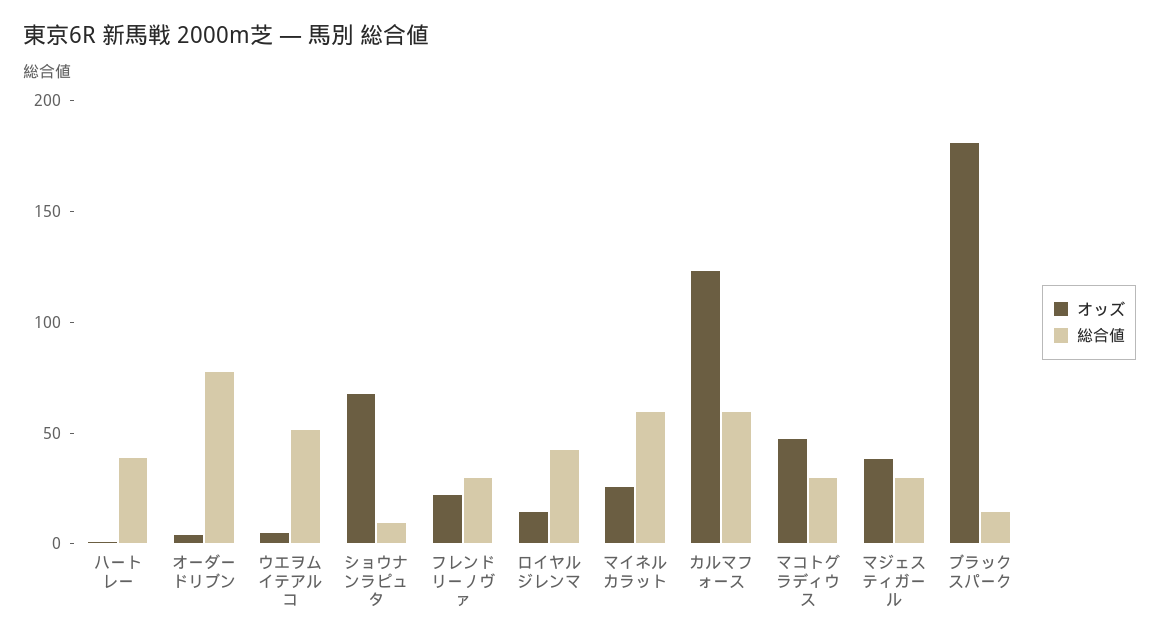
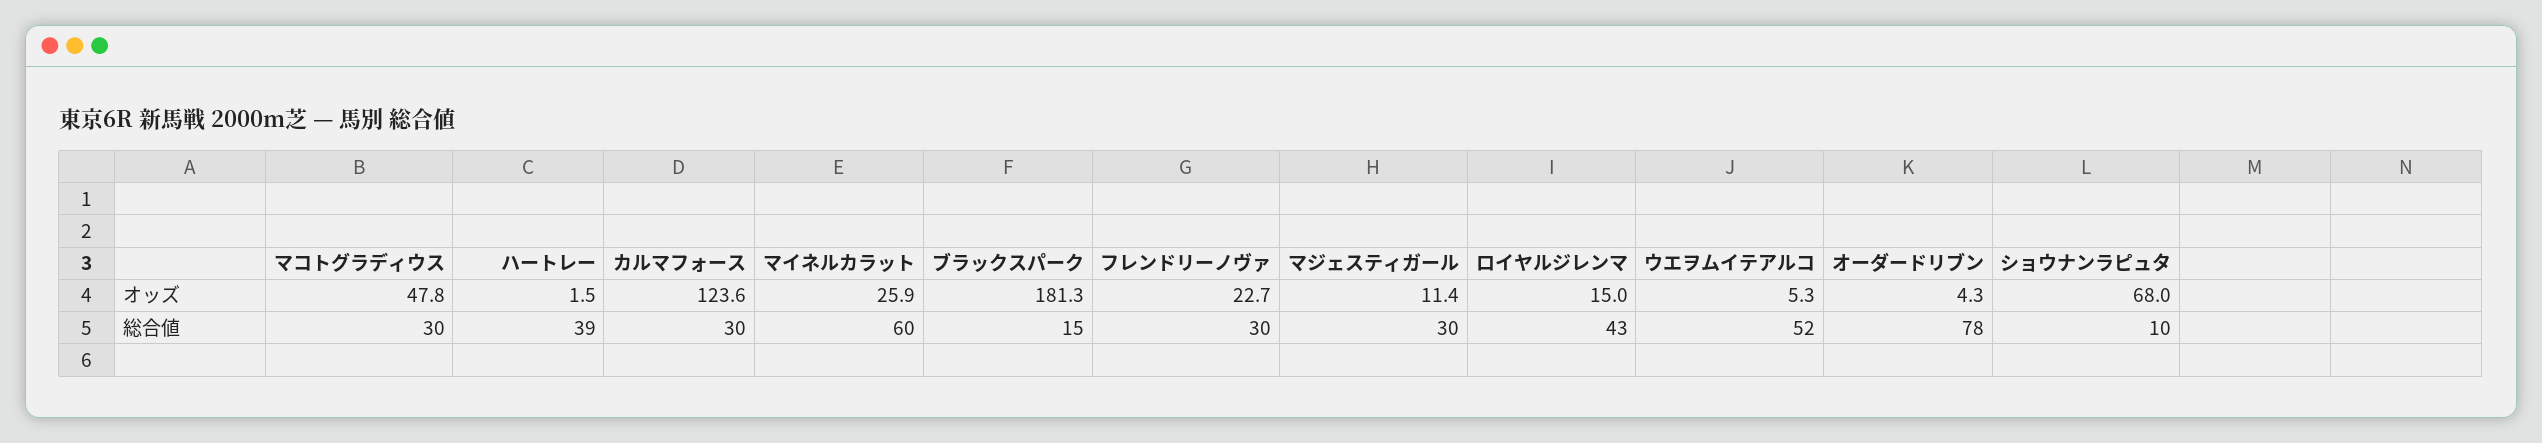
  {
    "オッズ": {
      "ハートレー": 1.5,
      "オーダードリブン": 4.3,
      "ウエヲムイテアルコ": 5.3,
      "ショウナンラピュタ": 68,
      "フレンドリーノヴァ": 22.7,
      "ロイヤルジレンマ": 15,
      "マイネルカラット": 25.9,
      "カルマフォース": 123.6,
      "マコトグラディウス": 47.8,
-     "マジェスティガール": 40,
+     "マジェスティガール": 11.4,
      "ブラックスパーク": 181.3
    },
    "総合値": {
      "ハートレー": 39,
      "オーダードリブン": 78,
      "ウエヲムイテアルコ": 52,
      "ショウナンラピュタ": 10,
      "フレンドリーノヴァ": 30,
      "ロイヤルジレンマ": 43,
      "マイネルカラット": 60,
-     "カルマフォース": 60,
+     "カルマフォース": 30,
      "マコトグラディウス": 30,
      "マジェスティガール": 30,
      "ブラックスパーク": 15
    }
  }

